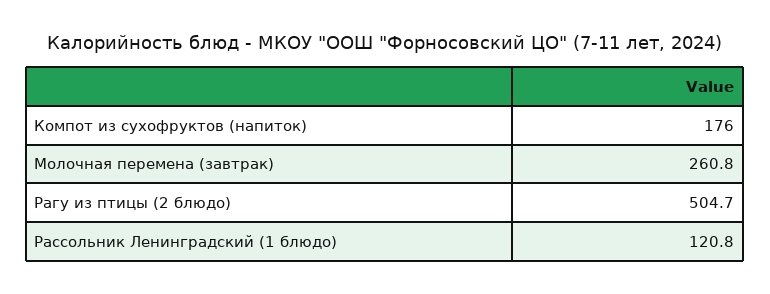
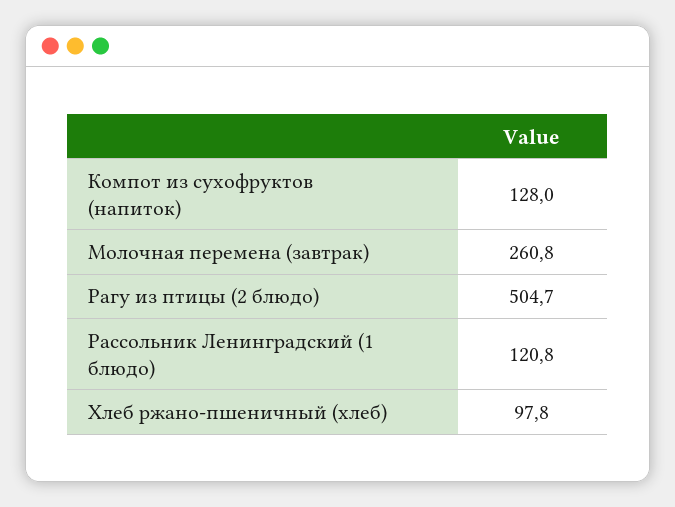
  {
-   "Компот из сухофруктов (напиток)": 176,
+   "Компот из сухофруктов (напиток)": 128,
    "Молочная перемена (завтрак)": 260.8,
    "Рагу из птицы (2 блюдо)": 504.7,
-   "Рассольник Ленинградский (1 блюдо)": 120.8
+   "Рассольник Ленинградский (1 блюдо)": 120.8,
+   "Хлеб ржано-пшеничный (хлеб)": 97.8
  }

